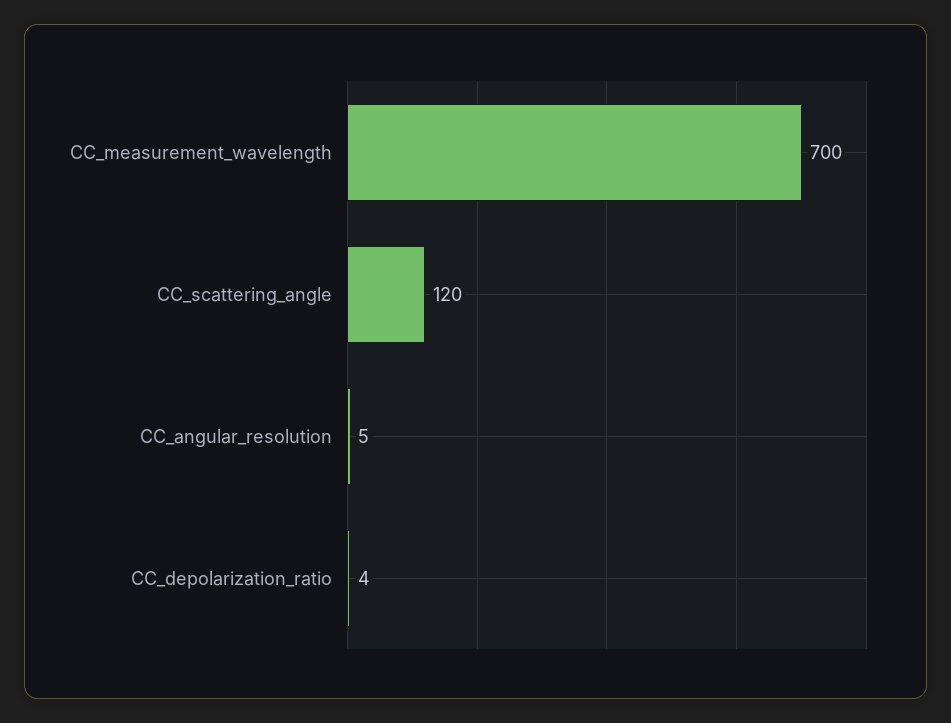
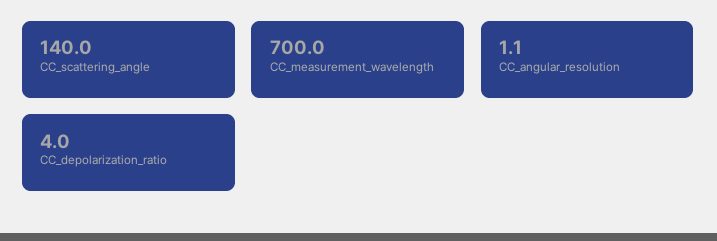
  {
    "CC_measurement_wavelength": 700,
-   "CC_scattering_angle": 120,
+   "CC_scattering_angle": 140,
-   "CC_angular_resolution": 5,
+   "CC_angular_resolution": 1.1,
    "CC_depolarization_ratio": 4
  }

